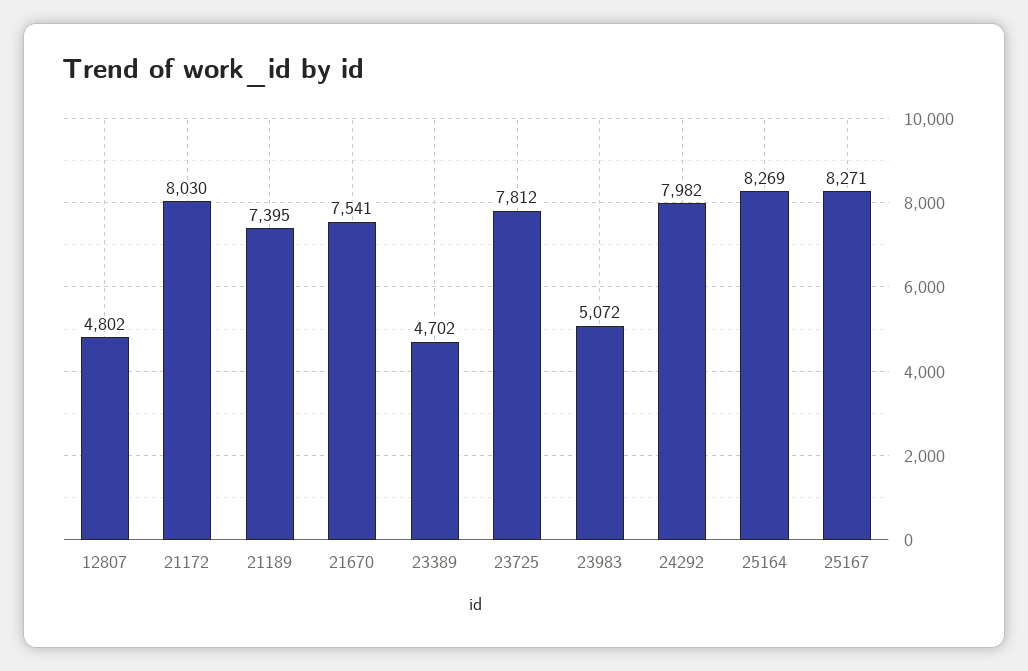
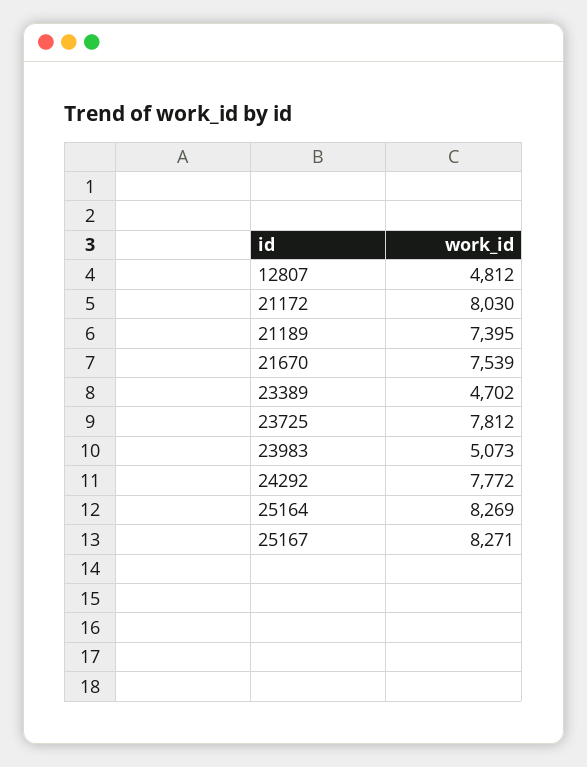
  {
-   "12807": 4802,
+   "12807": 4812,
    "21172": 8030,
    "21189": 7395,
-   "21670": 7541,
+   "21670": 7539,
    "23389": 4702,
    "23725": 7812,
-   "23983": 5072,
+   "23983": 5073,
-   "24292": 7982,
+   "24292": 7772,
    "25164": 8269,
    "25167": 8271
  }

